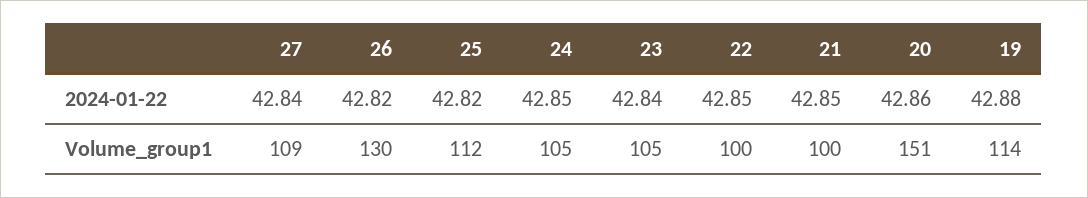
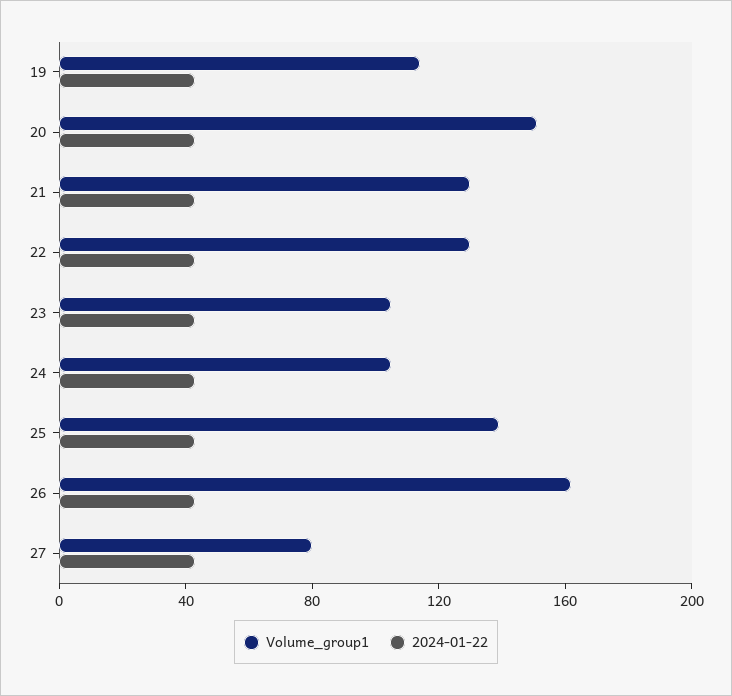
  {
    "2024-01-22": {
      "27": 42.84,
      "26": 42.82,
      "25": 42.82,
      "24": 42.85,
      "23": 42.84,
      "22": 42.85,
      "21": 42.85,
      "20": 42.86,
      "19": 42.88
    },
    "Volume_group1": {
-     "27": 109,
+     "27": 80,
-     "26": 130,
+     "26": 160,
-     "25": 112,
+     "25": 140,
      "24": 105,
      "23": 105,
-     "22": 100,
+     "22": 130,
-     "21": 100,
+     "21": 130,
      "20": 151,
      "19": 114
    }
  }

